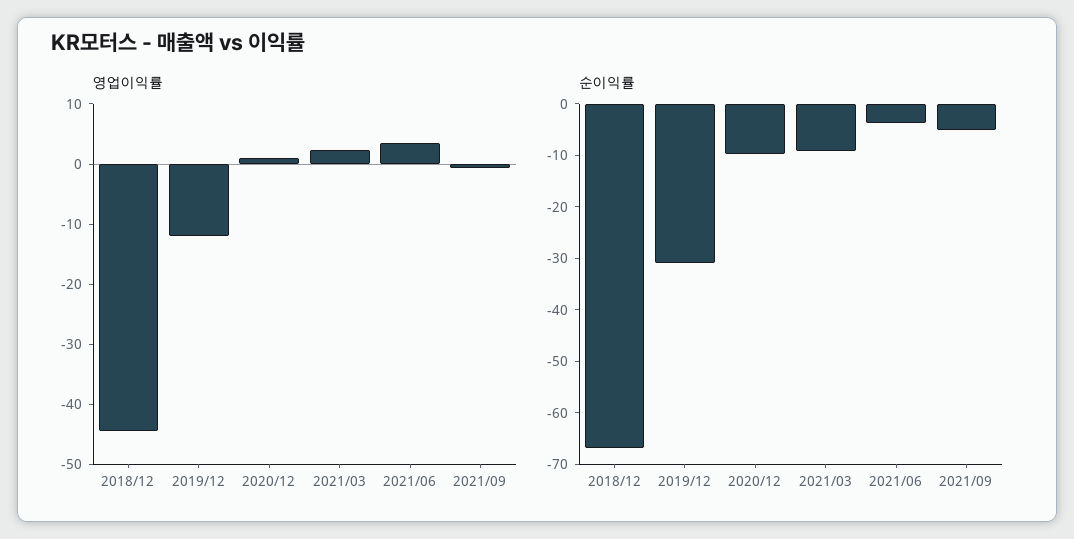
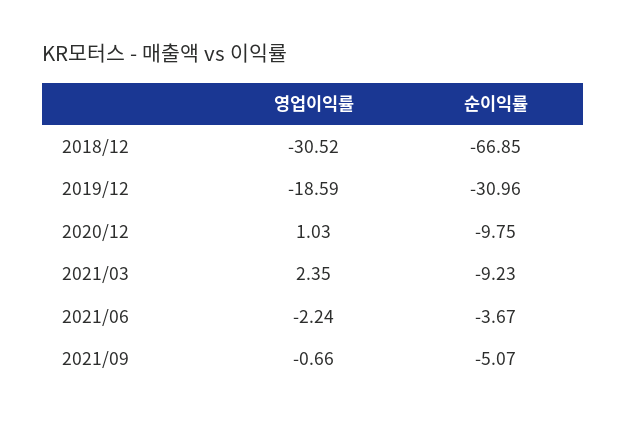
  {
    "영업이익률": {
-     "2018/12": -44,
+     "2018/12": -30.52,
-     "2019/12": -12,
+     "2019/12": -18.59,
      "2020/12": 1.03,
      "2021/03": 2.35,
-     "2021/06": 4,
+     "2021/06": -2.24,
      "2021/09": -0.66
    },
    "순이익률": {
      "2018/12": -66.85,
      "2019/12": -30.96,
      "2020/12": -9.75,
      "2021/03": -9.23,
      "2021/06": -3.67,
      "2021/09": -5.07
    }
  }

